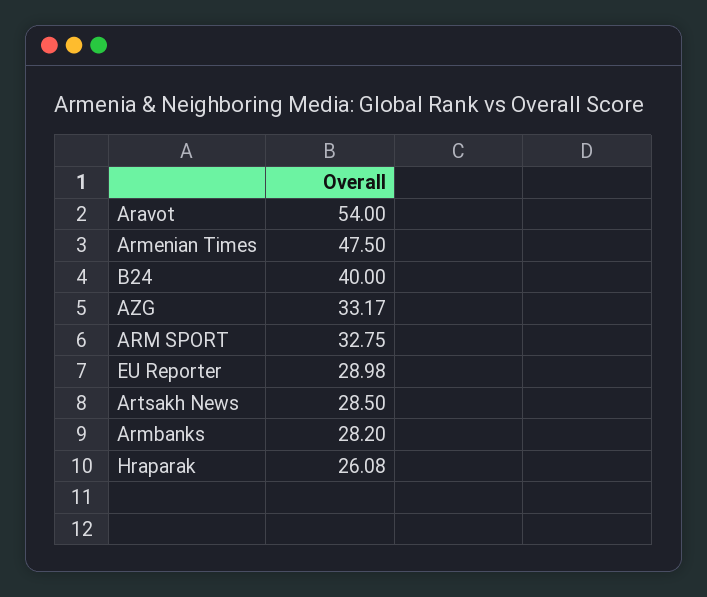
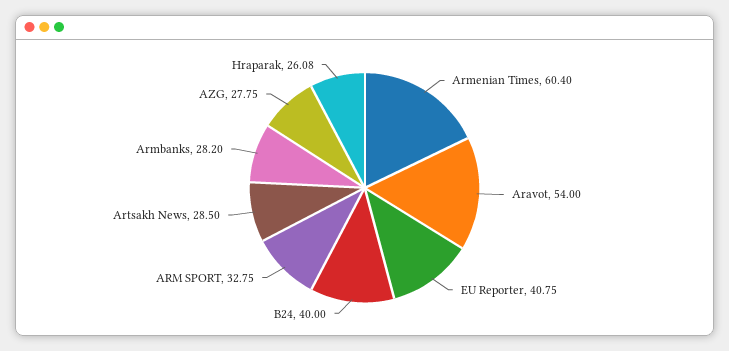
  {
    "Aravot": 54,
-   "Armenian Times": 47.5,
+   "Armenian Times": 60.4,
    "B24": 40,
-   "AZG": 33.17,
+   "AZG": 27.75,
    "ARM SPORT": 32.75,
-   "EU Reporter": 28.98,
+   "EU Reporter": 40.75,
    "Artsakh News": 28.5,
    "Armbanks": 28.2,
    "Hraparak": 26.08
  }

